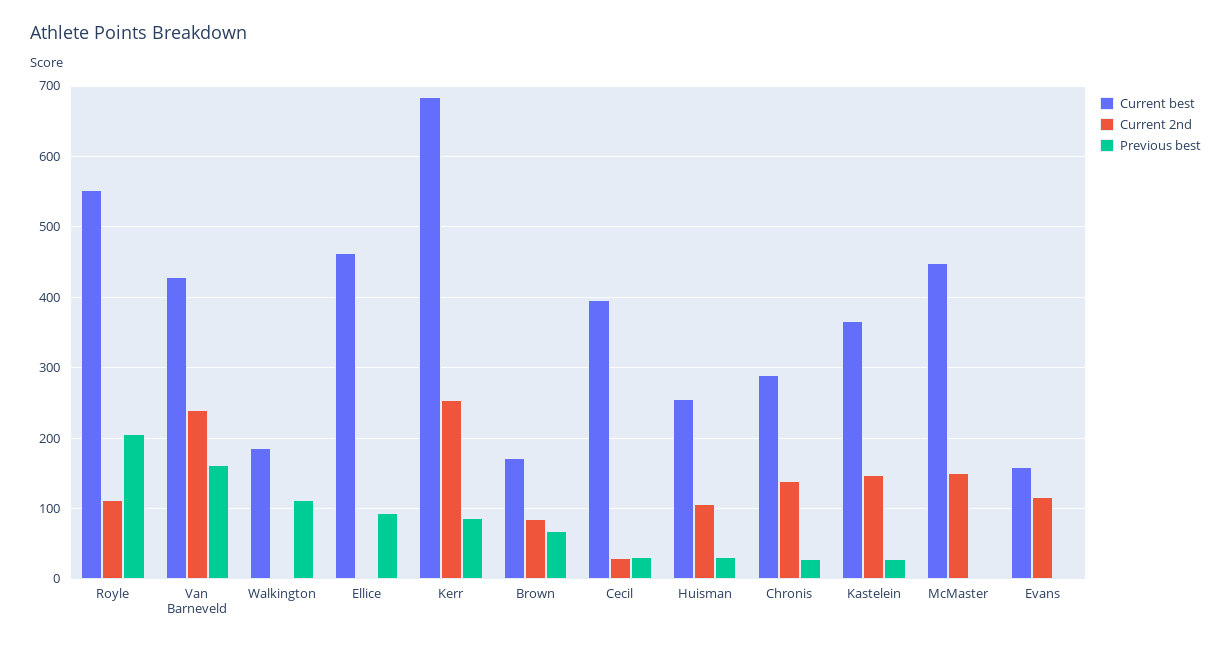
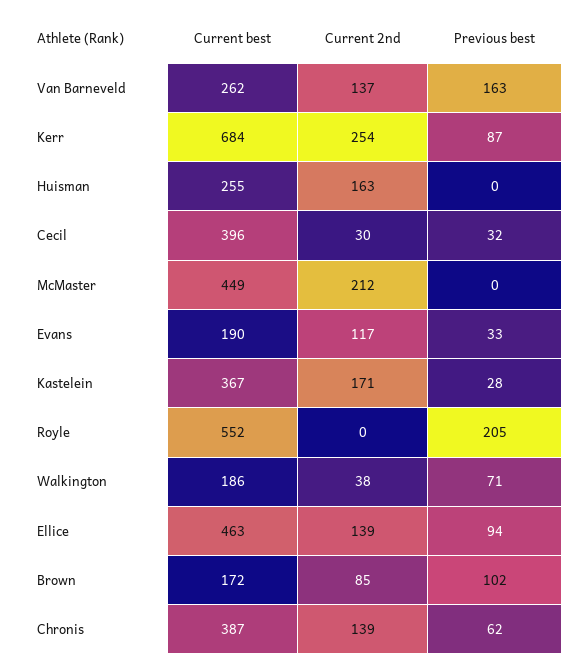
  {
    "Current best": {
      "Royle": 552,
-     "Van Barneveld": 430,
+     "Van Barneveld": 262,
      "Walkington": 186,
      "Ellice": 463,
      "Kerr": 684,
      "Brown": 172,
      "Cecil": 396,
      "Huisman": 255,
-     "Chronis": 290,
+     "Chronis": 387,
      "Kastelein": 367,
      "McMaster": 449,
-     "Evans": 160
+     "Evans": 190
    },
    "Current 2nd": {
-     "Royle": 110,
+     "Royle": 0,
-     "Van Barneveld": 240,
+     "Van Barneveld": 137,
-     "Walkington": 0,
+     "Walkington": 38,
-     "Ellice": 0,
+     "Ellice": 139,
      "Kerr": 254,
      "Brown": 85,
      "Cecil": 30,
-     "Huisman": 110,
+     "Huisman": 163,
      "Chronis": 139,
-     "Kastelein": 150,
+     "Kastelein": 171,
-     "McMaster": 150,
+     "McMaster": 212,
      "Evans": 117
    },
    "Previous best": {
      "Royle": 205,
      "Van Barneveld": 163,
-     "Walkington": 110,
+     "Walkington": 71,
      "Ellice": 94,
      "Kerr": 87,
-     "Brown": 70,
+     "Brown": 102,
      "Cecil": 32,
-     "Huisman": 30,
+     "Huisman": 0,
-     "Chronis": 30,
+     "Chronis": 62,
      "Kastelein": 28,
      "McMaster": 0,
-     "Evans": 0
+     "Evans": 33
    }
  }

